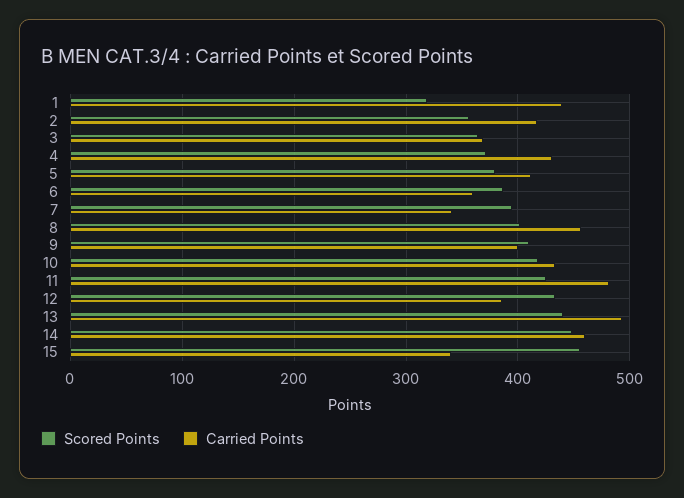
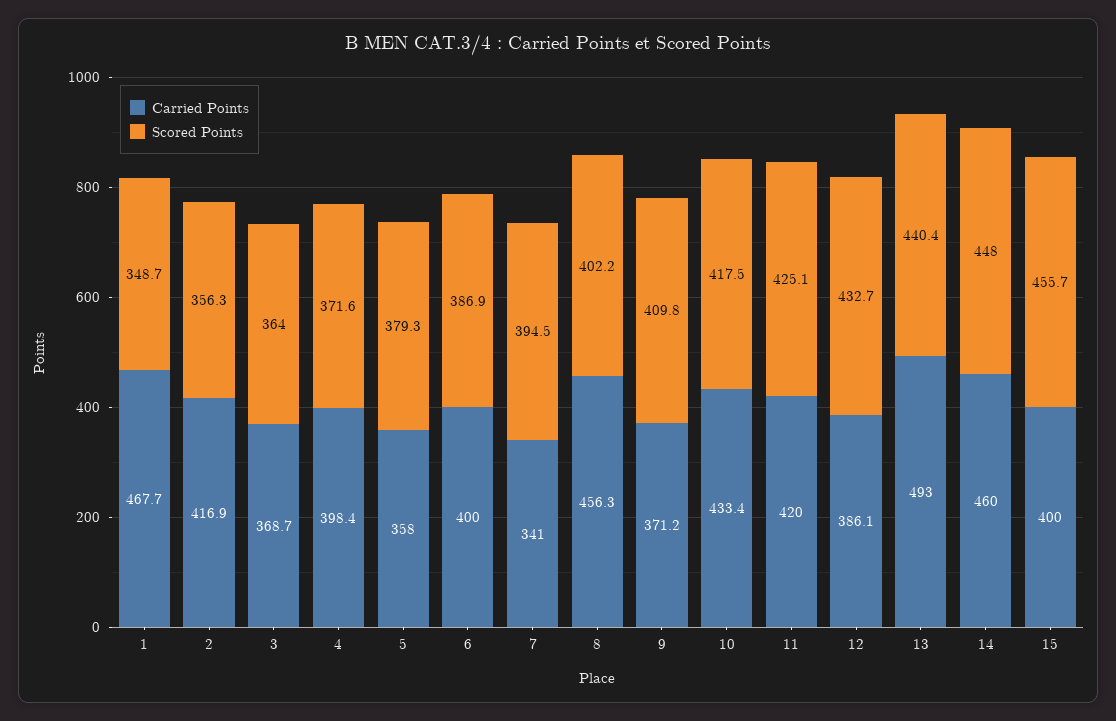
  {
    "Scored Points": {
-     "1": 320,
+     "1": 348.7,
      "2": 356.3,
      "3": 364,
      "4": 371.6,
      "5": 379.3,
      "6": 386.9,
      "7": 394.5,
      "8": 402.2,
      "9": 409.8,
      "10": 417.5,
      "11": 425.1,
      "12": 432.7,
      "13": 440.4,
      "14": 448,
      "15": 455.7
    },
    "Carried Points": {
-     "1": 440,
+     "1": 467.7,
      "2": 416.9,
      "3": 368.7,
-     "4": 430,
+     "4": 398.4,
-     "5": 410,
+     "5": 358,
-     "6": 360,
+     "6": 400,
      "7": 341,
      "8": 456.3,
-     "9": 400,
+     "9": 371.2,
      "10": 433.4,
-     "11": 480,
+     "11": 420,
      "12": 386.1,
      "13": 493,
      "14": 460,
-     "15": 340
+     "15": 400
    }
  }

